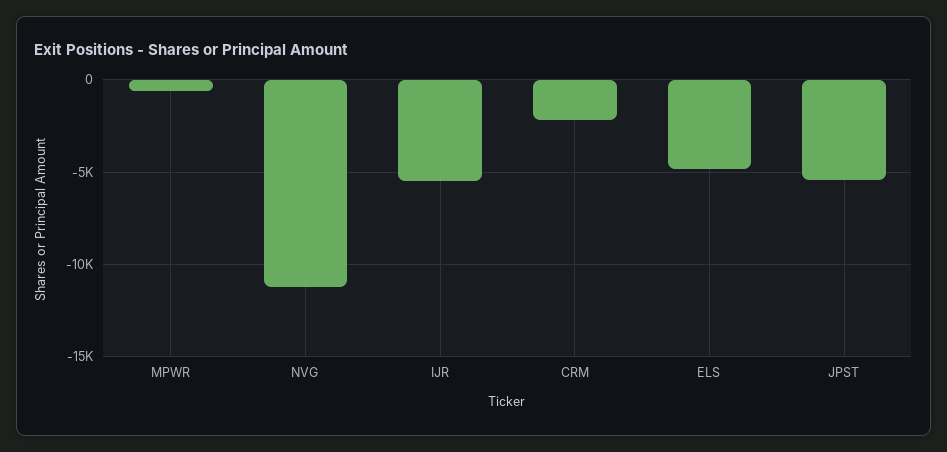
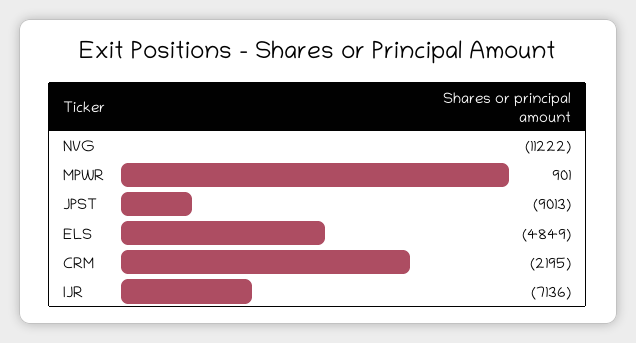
  {
-   "MPWR": -500,
+   "MPWR": 901,
    "NVG": -11222,
-   "IJR": -5500,
+   "IJR": -7136,
    "CRM": -2195,
    "ELS": -4849,
-   "JPST": -5500
+   "JPST": -9013
  }

